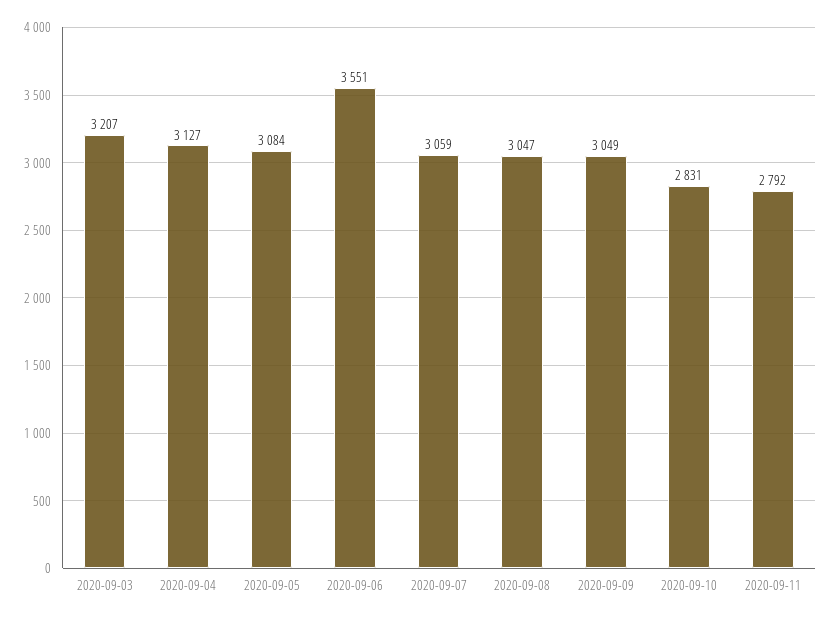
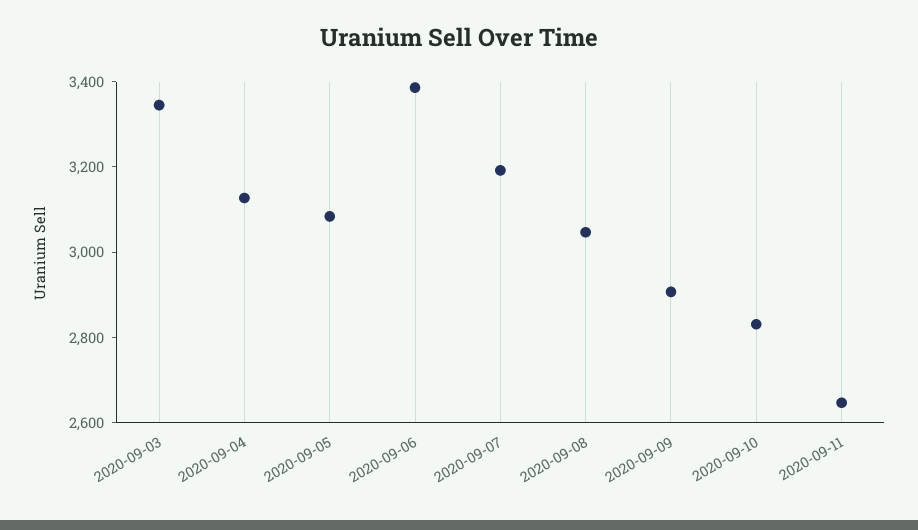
  {
-   "2020-09-03": 3207,
+   "2020-09-03": 3350,
    "2020-09-04": 3127,
    "2020-09-05": 3084,
-   "2020-09-06": 3551,
+   "2020-09-06": 3400,
-   "2020-09-07": 3059,
+   "2020-09-07": 3200,
    "2020-09-08": 3047,
-   "2020-09-09": 3049,
+   "2020-09-09": 2900,
    "2020-09-10": 2831,
-   "2020-09-11": 2792
+   "2020-09-11": 2650
  }

